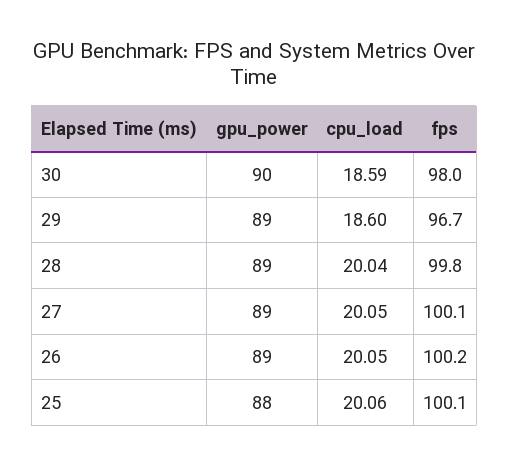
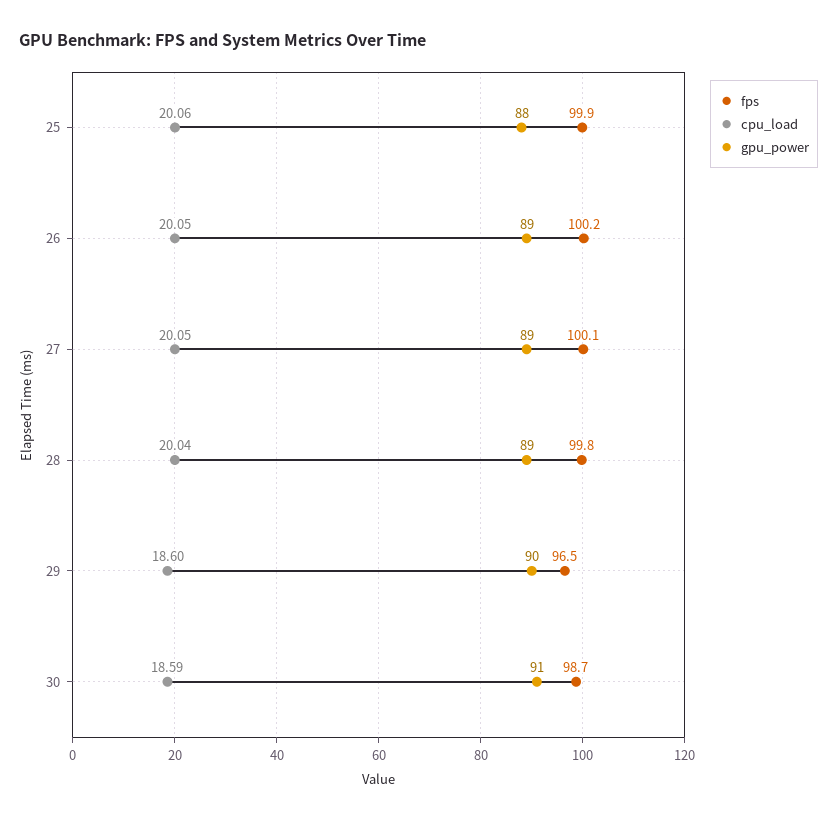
  {
    "gpu_power": {
-     "30": 90,
+     "30": 91,
-     "29": 89,
+     "29": 90,
      "28": 89,
      "27": 89,
      "26": 89,
      "25": 88
    },
    "cpu_load": {
      "30": 18.59,
      "29": 18.6,
      "28": 20.04,
      "27": 20.05,
      "26": 20.05,
      "25": 20.06
    },
    "fps": {
-     "30": 98,
+     "30": 98.7,
-     "29": 96.7,
+     "29": 96.5,
      "28": 99.8,
      "27": 100.1,
      "26": 100.2,
-     "25": 100.1
+     "25": 99.9
    }
  }

